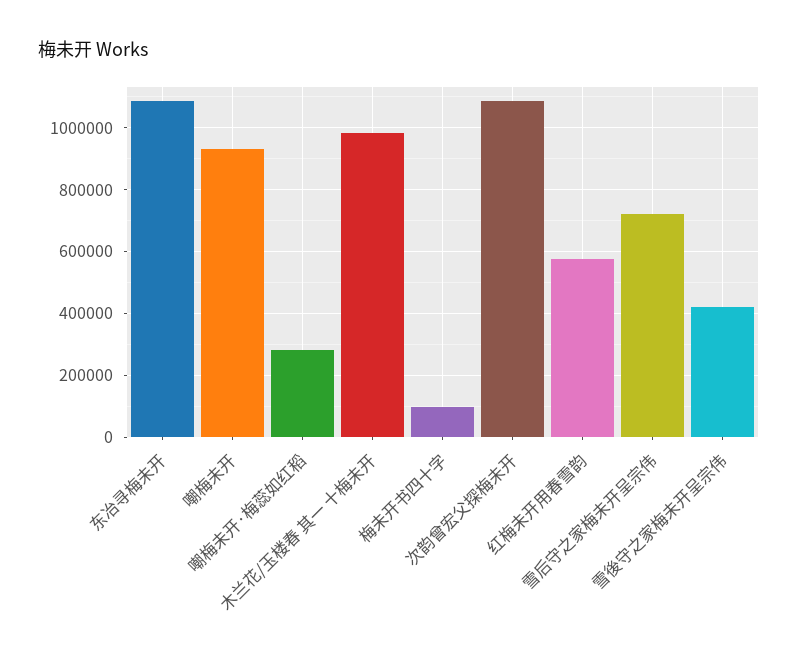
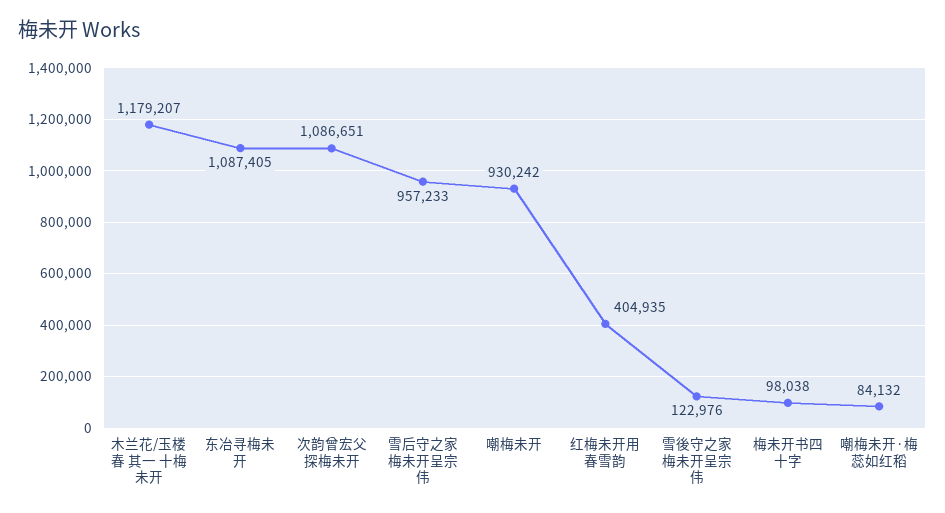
  {
    "东冶寻梅未开": 1087405,
    "嘲梅未开": 930242,
-   "嘲梅未开·梅蕊如红稻": 280000,
+   "嘲梅未开·梅蕊如红稻": 84132,
-   "木兰花/玉楼春 其一 十梅未开": 980000,
+   "木兰花/玉楼春 其一 十梅未开": 1179207,
    "梅未开书四十字": 98038,
    "次韵曾宏父探梅未开": 1086651,
-   "红梅未开用春雪韵": 580000,
+   "红梅未开用春雪韵": 404935,
-   "雪后守之家梅未开呈宗伟": 720000,
+   "雪后守之家梅未开呈宗伟": 957233,
-   "雪後守之家梅未开呈宗伟": 420000
+   "雪後守之家梅未开呈宗伟": 122976
  }

